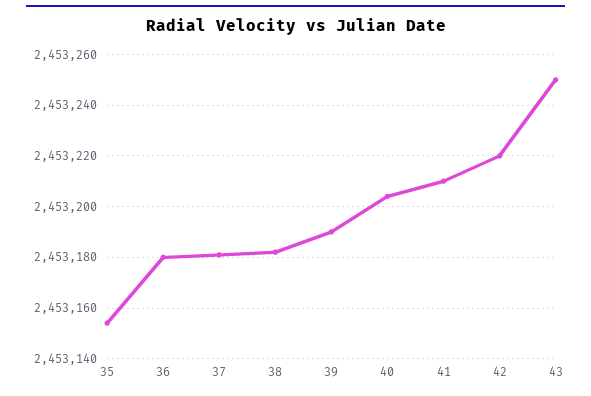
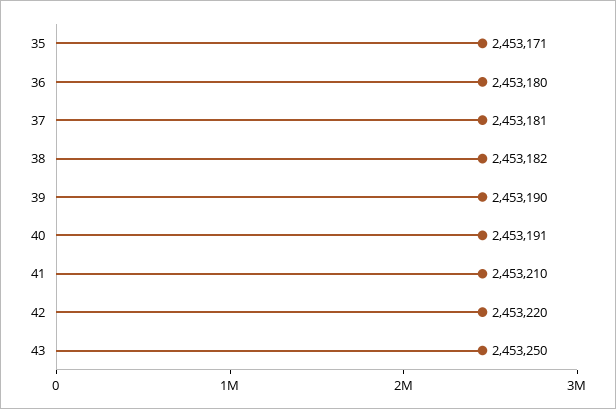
  {
-   "35": 2453155,
+   "35": 2453171,
    "36": 2453180,
    "37": 2453181,
    "38": 2453182,
    "39": 2453190,
-   "40": 2453205,
+   "40": 2453191,
    "41": 2453210,
    "42": 2453220,
    "43": 2453250
  }

